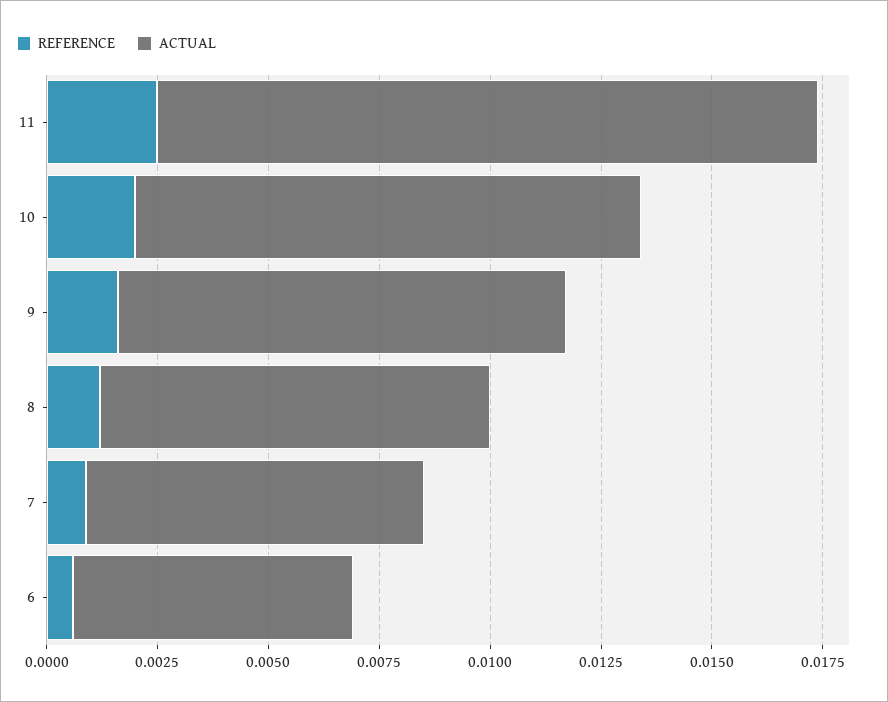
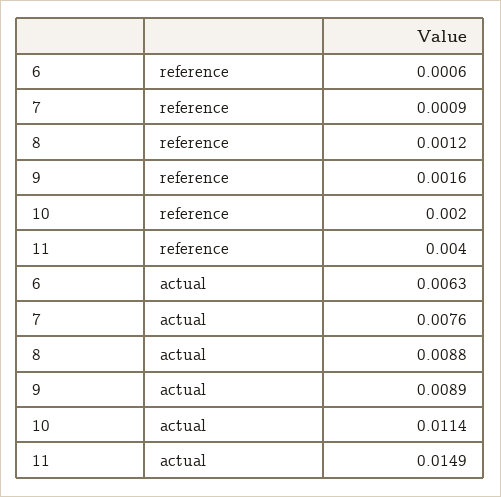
  {
    "REFERENCE": {
-     "11": 0.0025,
+     "11": 0.004,
      "10": 0.002,
      "9": 0.0016,
      "8": 0.0012,
      "7": 0.0009,
      "6": 0.0006
    },
    "ACTUAL": {
      "11": 0.0149,
      "10": 0.0114,
-     "9": 0.01,
+     "9": 0.0089,
      "8": 0.0088,
      "7": 0.0076,
      "6": 0.0063
    }
  }

